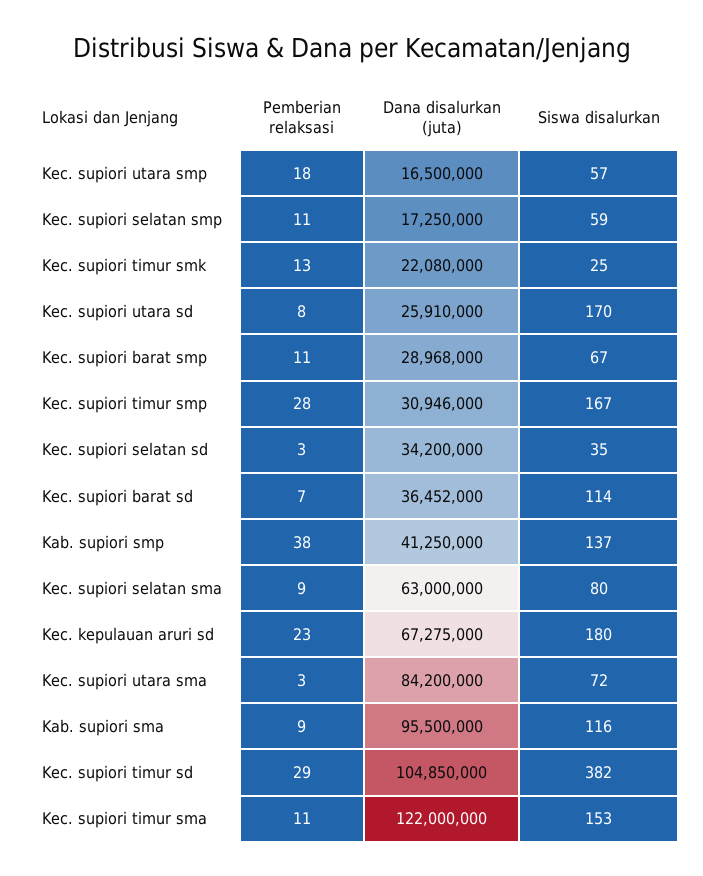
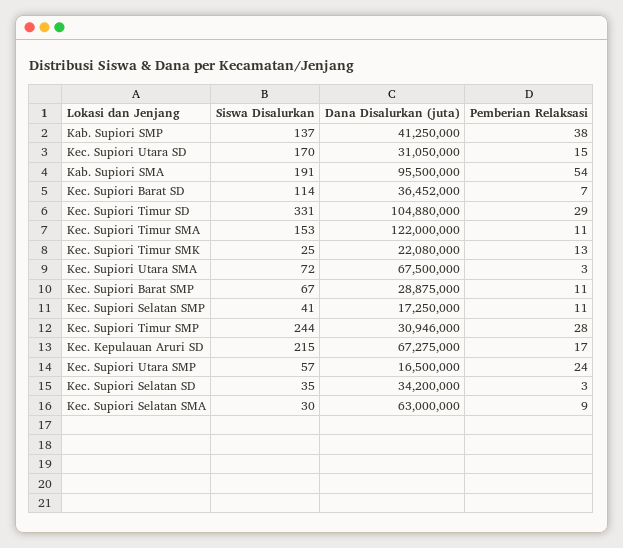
  {
    "Pemberian relaksasi": {
-     "Kec. supiori utara smp": 18,
+     "Kec. supiori utara smp": 24,
      "Kec. supiori selatan smp": 11,
      "Kec. supiori timur smk": 13,
-     "Kec. supiori utara sd": 8,
+     "Kec. supiori utara sd": 15,
      "Kec. supiori barat smp": 11,
      "Kec. supiori timur smp": 28,
      "Kec. supiori selatan sd": 3,
      "Kec. supiori barat sd": 7,
      "Kab. supiori smp": 38,
      "Kec. supiori selatan sma": 9,
-     "Kec. kepulauan aruri sd": 23,
+     "Kec. kepulauan aruri sd": 17,
      "Kec. supiori utara sma": 3,
-     "Kab. supiori sma": 9,
+     "Kab. supiori sma": 54,
      "Kec. supiori timur sd": 29,
      "Kec. supiori timur sma": 11
    },
    "Dana disalurkan (juta)": {
      "Kec. supiori utara smp": 16500000,
      "Kec. supiori selatan smp": 17250000,
      "Kec. supiori timur smk": 22080000,
-     "Kec. supiori utara sd": 25910000,
+     "Kec. supiori utara sd": 31050000,
-     "Kec. supiori barat smp": 28968000,
+     "Kec. supiori barat smp": 28875000,
      "Kec. supiori timur smp": 30946000,
      "Kec. supiori selatan sd": 34200000,
      "Kec. supiori barat sd": 36452000,
      "Kab. supiori smp": 41250000,
      "Kec. supiori selatan sma": 63000000,
      "Kec. kepulauan aruri sd": 67275000,
-     "Kec. supiori utara sma": 84200000,
+     "Kec. supiori utara sma": 67500000,
      "Kab. supiori sma": 95500000,
-     "Kec. supiori timur sd": 104850000,
+     "Kec. supiori timur sd": 104880000,
      "Kec. supiori timur sma": 122000000
    },
    "Siswa disalurkan": {
      "Kec. supiori utara smp": 57,
-     "Kec. supiori selatan smp": 59,
+     "Kec. supiori selatan smp": 41,
      "Kec. supiori timur smk": 25,
      "Kec. supiori utara sd": 170,
      "Kec. supiori barat smp": 67,
-     "Kec. supiori timur smp": 167,
+     "Kec. supiori timur smp": 244,
      "Kec. supiori selatan sd": 35,
      "Kec. supiori barat sd": 114,
      "Kab. supiori smp": 137,
-     "Kec. supiori selatan sma": 80,
+     "Kec. supiori selatan sma": 30,
-     "Kec. kepulauan aruri sd": 180,
+     "Kec. kepulauan aruri sd": 215,
      "Kec. supiori utara sma": 72,
-     "Kab. supiori sma": 116,
+     "Kab. supiori sma": 191,
-     "Kec. supiori timur sd": 382,
+     "Kec. supiori timur sd": 331,
      "Kec. supiori timur sma": 153
    }
  }

